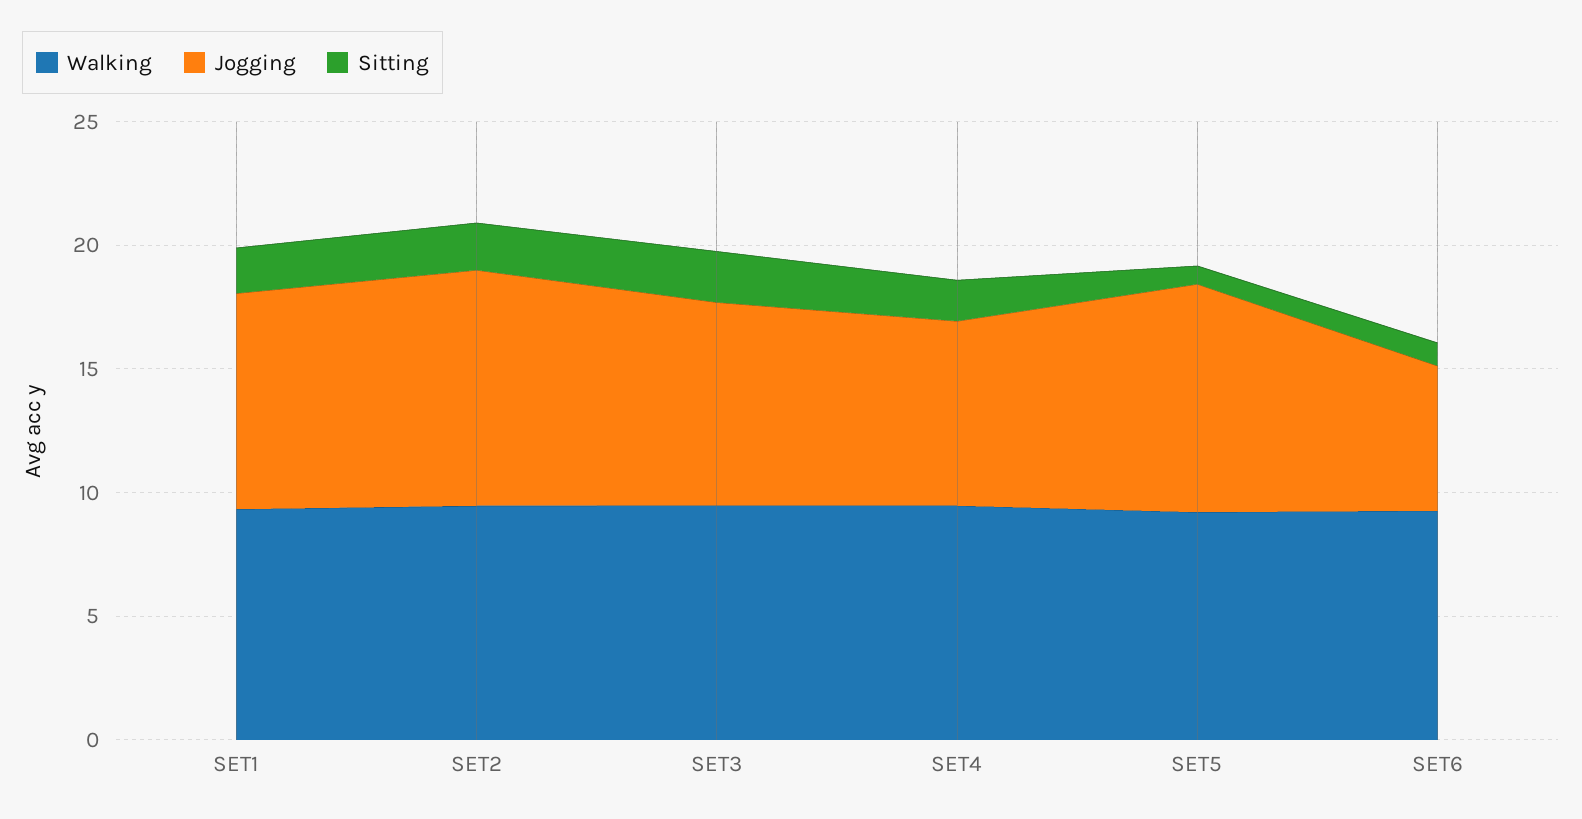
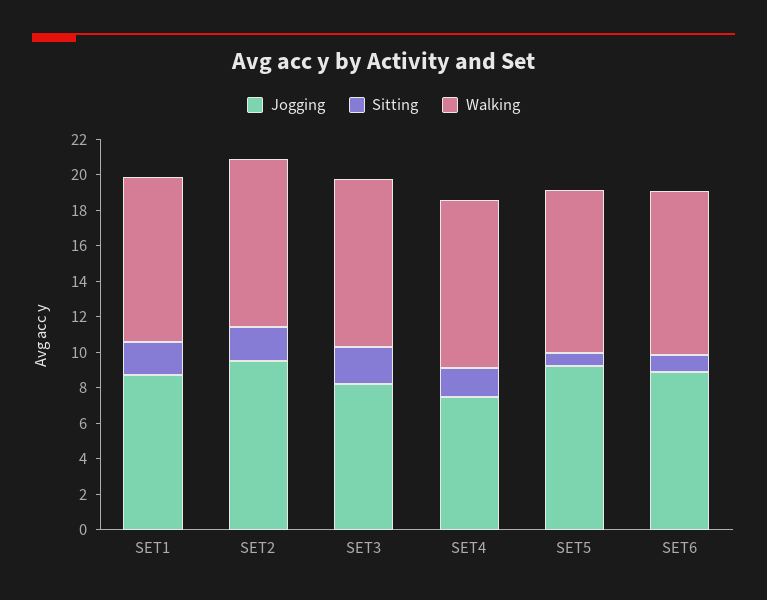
  {
    "Walking": {
      "SET1": 9.5,
      "SET2": 9.5,
      "SET3": 9.5,
      "SET4": 9.5,
      "SET5": 9,
      "SET6": 9.5
    },
    "Jogging": {
      "SET1": 8.5,
      "SET2": 9.5,
      "SET3": 8,
      "SET4": 7.5,
      "SET5": 9,
-     "SET6": 6
+     "SET6": 9
    },
    "Sitting": {
      "SET1": 2,
      "SET2": 2,
      "SET3": 2,
      "SET4": 1.5,
      "SET5": 0.5,
      "SET6": 1
    }
  }

